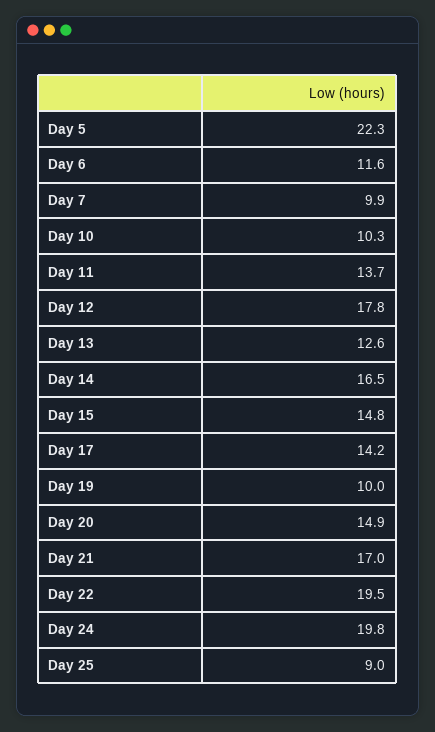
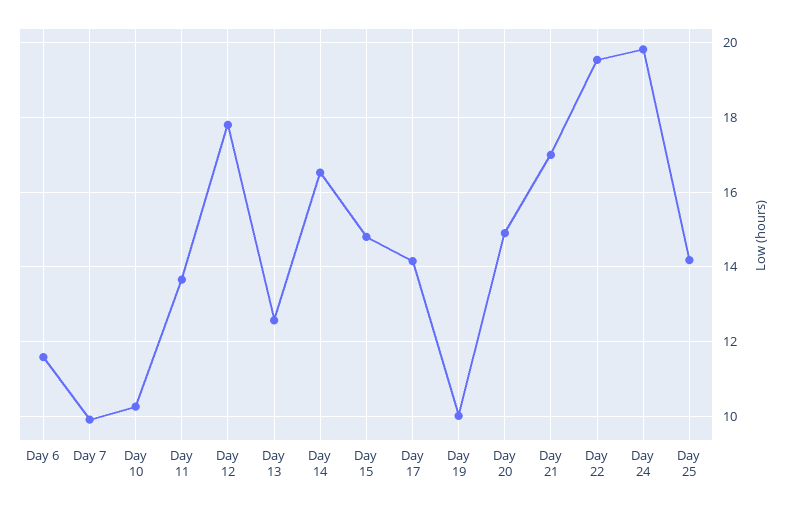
  {
-   "Day 5": 22.3,
    "Day 6": 11.6,
    "Day 7": 9.9,
    "Day 10": 10.3,
    "Day 11": 13.7,
    "Day 12": 17.8,
    "Day 13": 12.6,
    "Day 14": 16.5,
    "Day 15": 14.8,
    "Day 17": 14.2,
    "Day 19": 10,
    "Day 20": 14.9,
    "Day 21": 17,
    "Day 22": 19.5,
    "Day 24": 19.8,
-   "Day 25": 9
+   "Day 25": 14.2
  }

